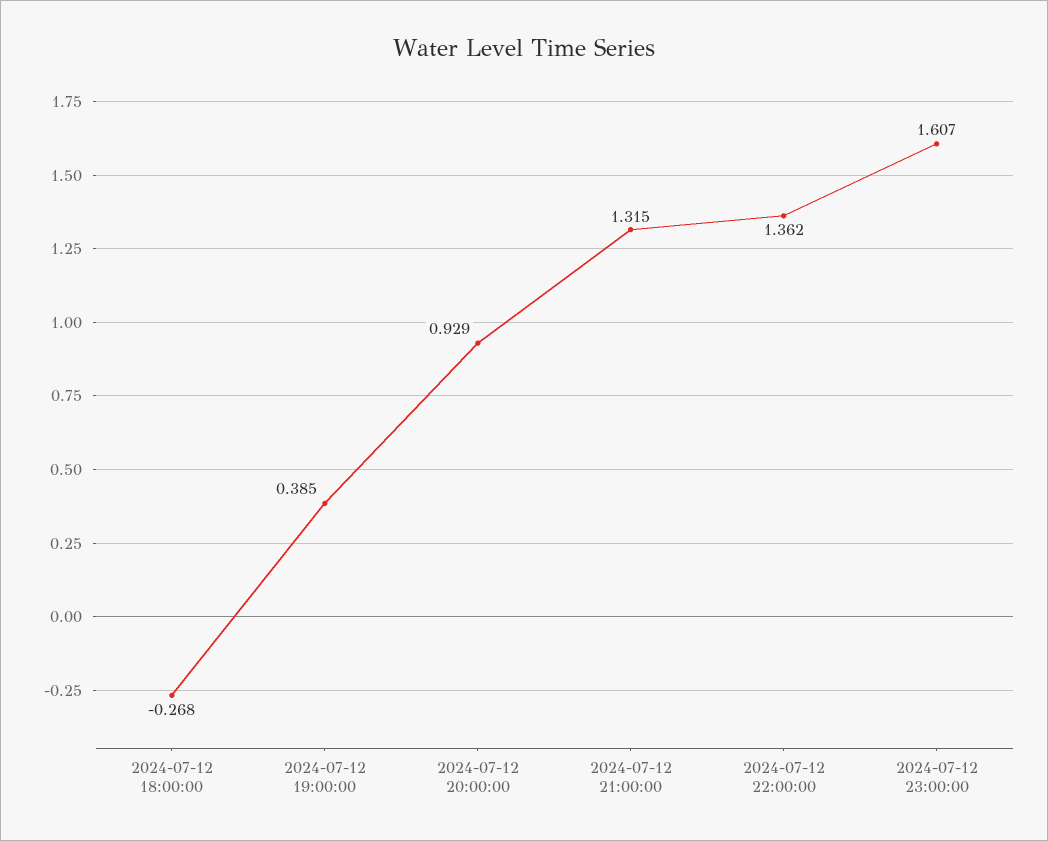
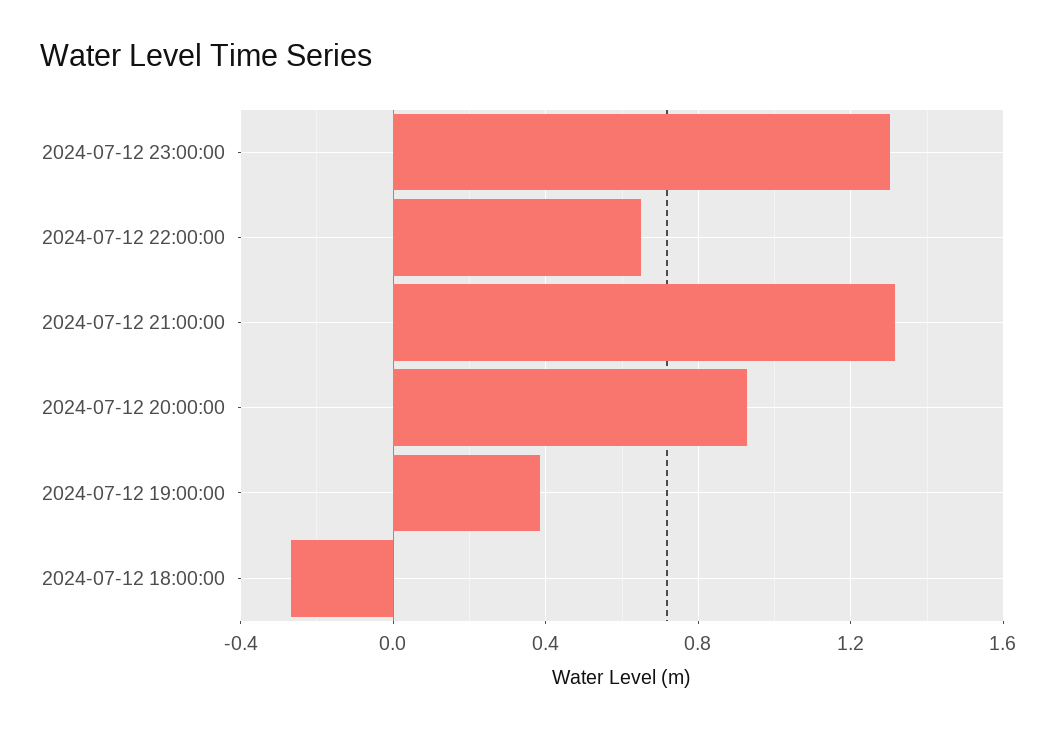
  {
    "2024-07-12 18:00:00": -0.268,
    "2024-07-12 19:00:00": 0.385,
    "2024-07-12 20:00:00": 0.929,
    "2024-07-12 21:00:00": 1.315,
-   "2024-07-12 22:00:00": 1.362,
+   "2024-07-12 22:00:00": 0.65,
-   "2024-07-12 23:00:00": 1.607
+   "2024-07-12 23:00:00": 1.3
  }

